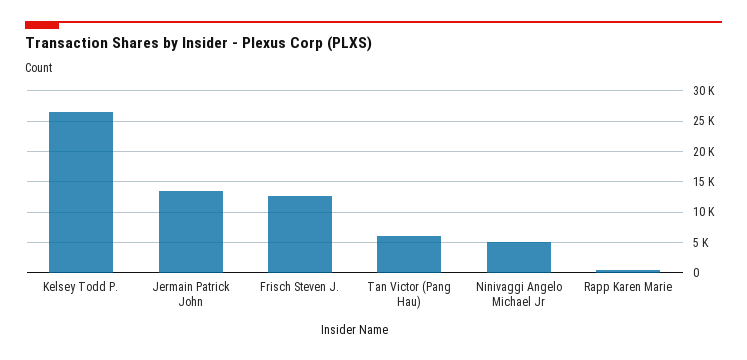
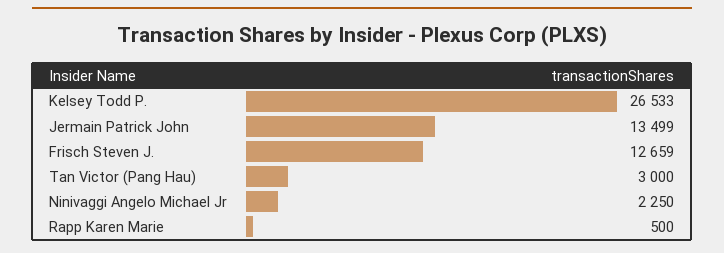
  {
    "Kelsey Todd P.": 26533,
    "Jermain Patrick John": 13499,
    "Frisch Steven J.": 12659,
-   "Tan Victor (Pang Hau)": 6000,
+   "Tan Victor (Pang Hau)": 3000,
-   "Ninivaggi Angelo Michael Jr": 5000,
+   "Ninivaggi Angelo Michael Jr": 2250,
    "Rapp Karen Marie": 500
  }

